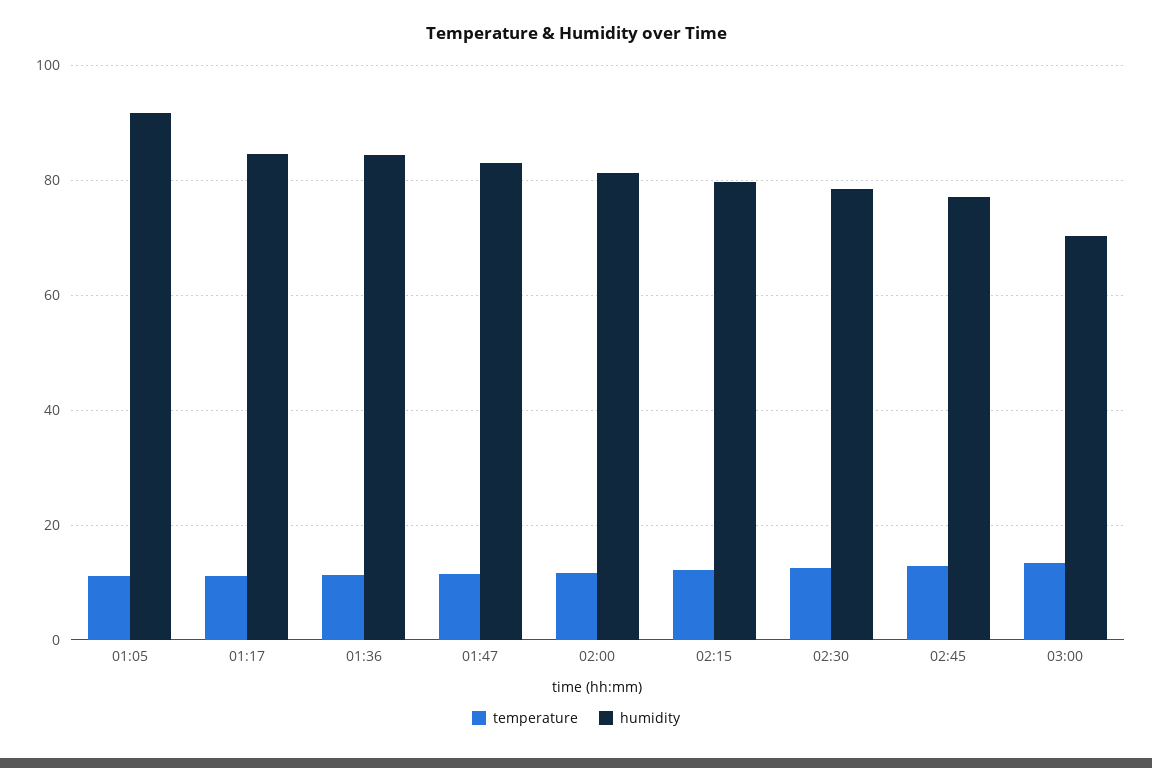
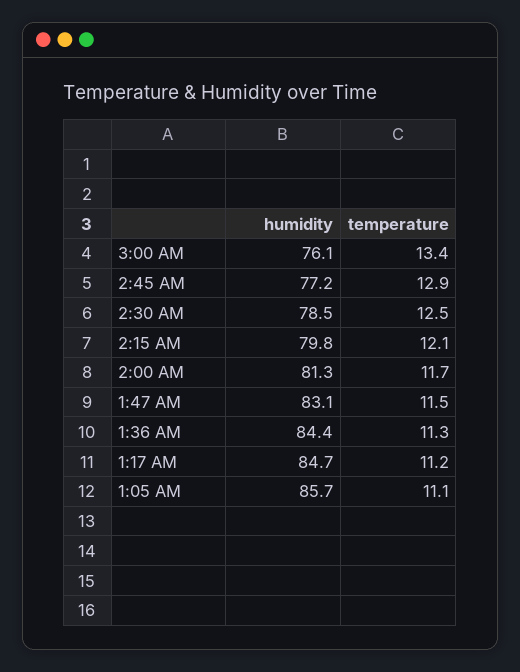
  {
    "temperature": {
      "01:05": 11.1,
      "01:17": 11.2,
      "01:36": 11.3,
      "01:47": 11.5,
      "02:00": 11.7,
      "02:15": 12.1,
      "02:30": 12.5,
      "02:45": 12.9,
      "03:00": 13.4
    },
    "humidity": {
-     "01:05": 92,
+     "01:05": 85.7,
      "01:17": 84.7,
      "01:36": 84.4,
      "01:47": 83.1,
      "02:00": 81.3,
      "02:15": 79.8,
      "02:30": 78.5,
      "02:45": 77.2,
-     "03:00": 70
+     "03:00": 76.1
    }
  }

